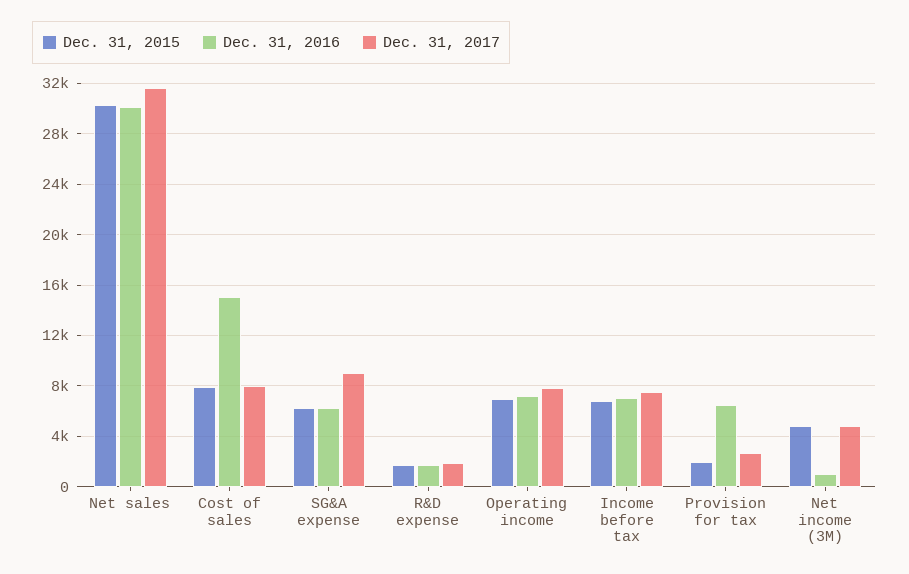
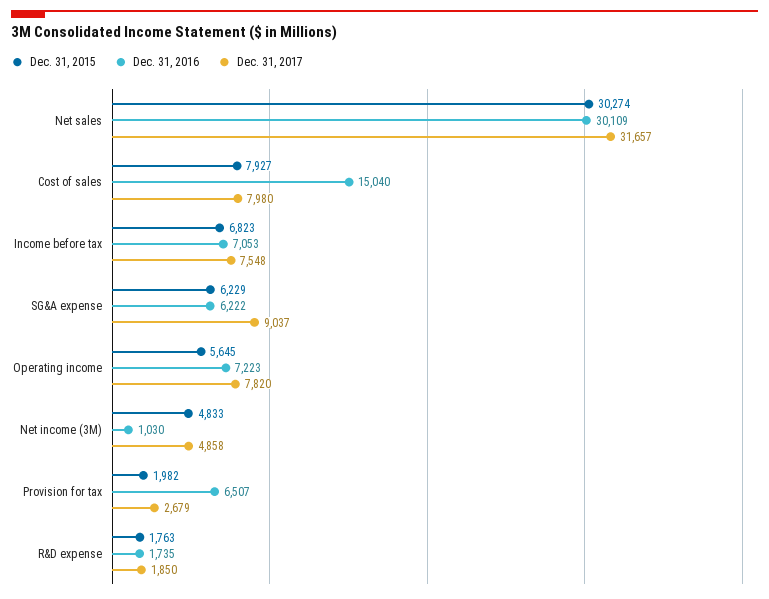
  {
    "Dec. 31, 2015": {
      "Net sales": 30274,
      "Cost of sales": 7927,
      "SG&A expense": 6229,
      "R&D expense": 1763,
-     "Operating income": 7000,
+     "Operating income": 5645,
      "Income before tax": 6823,
      "Provision for tax": 1982,
      "Net income (3M)": 4833
    },
    "Dec. 31, 2016": {
      "Net sales": 30109,
      "Cost of sales": 15040,
      "SG&A expense": 6222,
      "R&D expense": 1735,
      "Operating income": 7223,
      "Income before tax": 7053,
      "Provision for tax": 6507,
      "Net income (3M)": 1030
    },
    "Dec. 31, 2017": {
      "Net sales": 31657,
      "Cost of sales": 7980,
      "SG&A expense": 9037,
      "R&D expense": 1850,
      "Operating income": 7820,
      "Income before tax": 7548,
      "Provision for tax": 2679,
      "Net income (3M)": 4858
    }
  }

